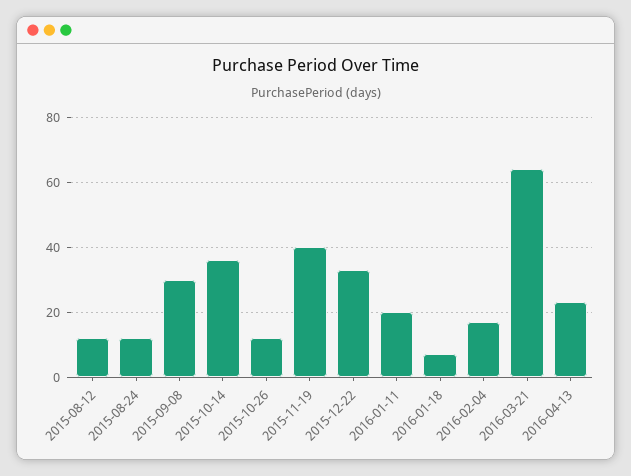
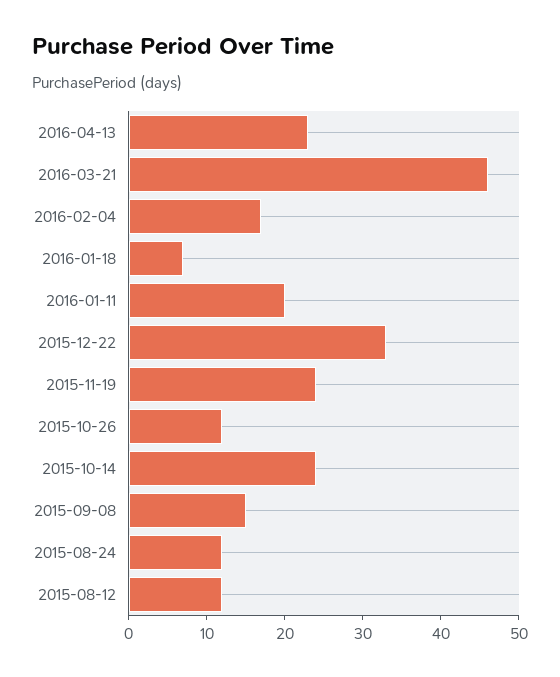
  {
    "2015-08-12": 10,
    "2015-08-24": 10,
-   "2015-09-08": 30,
+   "2015-09-08": 15,
-   "2015-10-14": 35,
+   "2015-10-14": 25,
    "2015-10-26": 10,
-   "2015-11-19": 40,
+   "2015-11-19": 25,
    "2015-12-22": 35,
    "2016-01-11": 20,
    "2016-01-18": 5,
    "2016-02-04": 15,
-   "2016-03-21": 65,
+   "2016-03-21": 45,
    "2016-04-13": 25
  }

